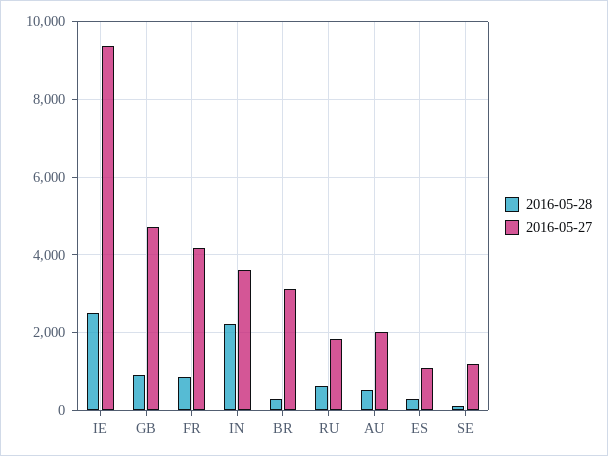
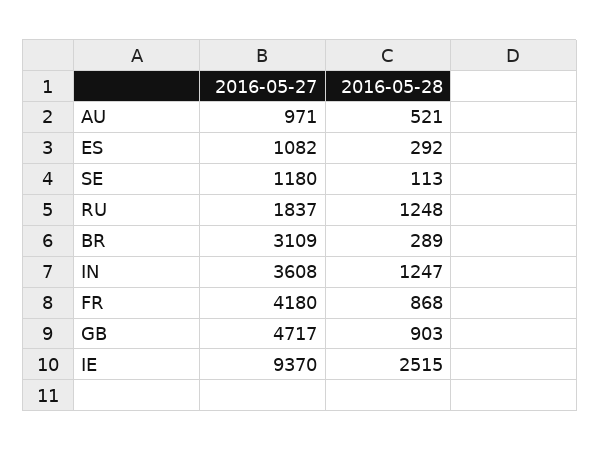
  {
    "2016-05-28": {
      "IE": 2515,
      "GB": 903,
      "FR": 868,
-     "IN": 2200,
+     "IN": 1247,
      "BR": 289,
-     "RU": 600,
+     "RU": 1248,
      "AU": 521,
      "ES": 292,
      "SE": 113
    },
    "2016-05-27": {
      "IE": 9370,
      "GB": 4717,
      "FR": 4180,
      "IN": 3608,
      "BR": 3109,
      "RU": 1837,
-     "AU": 2000,
+     "AU": 971,
      "ES": 1082,
      "SE": 1180
    }
  }

